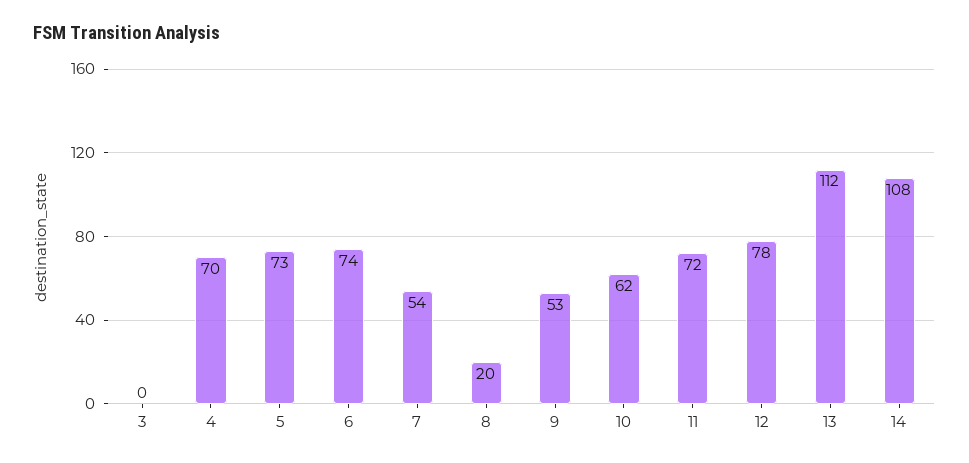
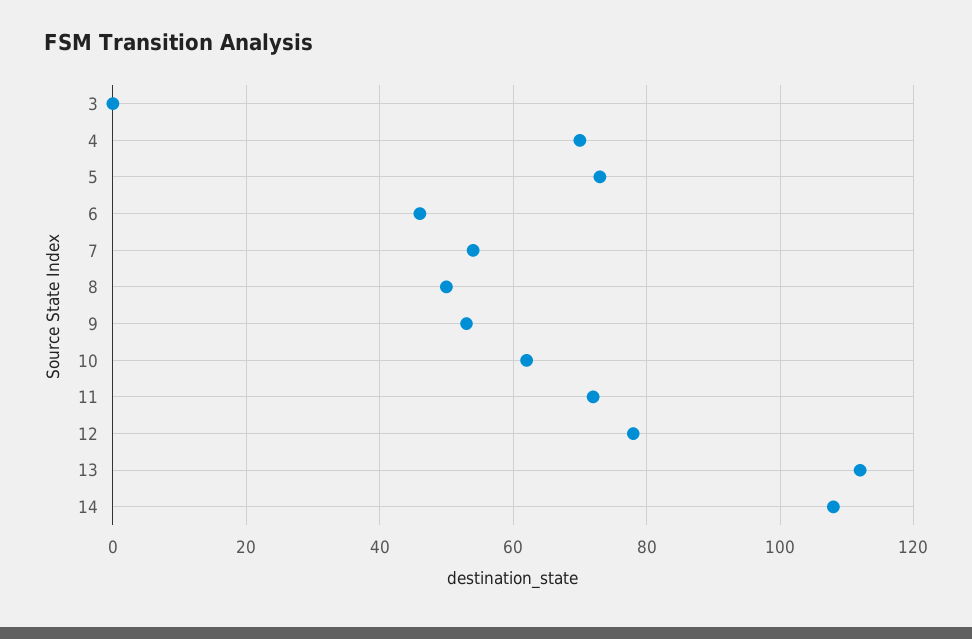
  {
    "3": 0,
    "4": 70,
    "5": 73,
-   "6": 74,
+   "6": 45,
    "7": 54,
-   "8": 20,
+   "8": 50,
    "9": 53,
    "10": 62,
    "11": 72,
    "12": 78,
    "13": 112,
    "14": 108
  }

